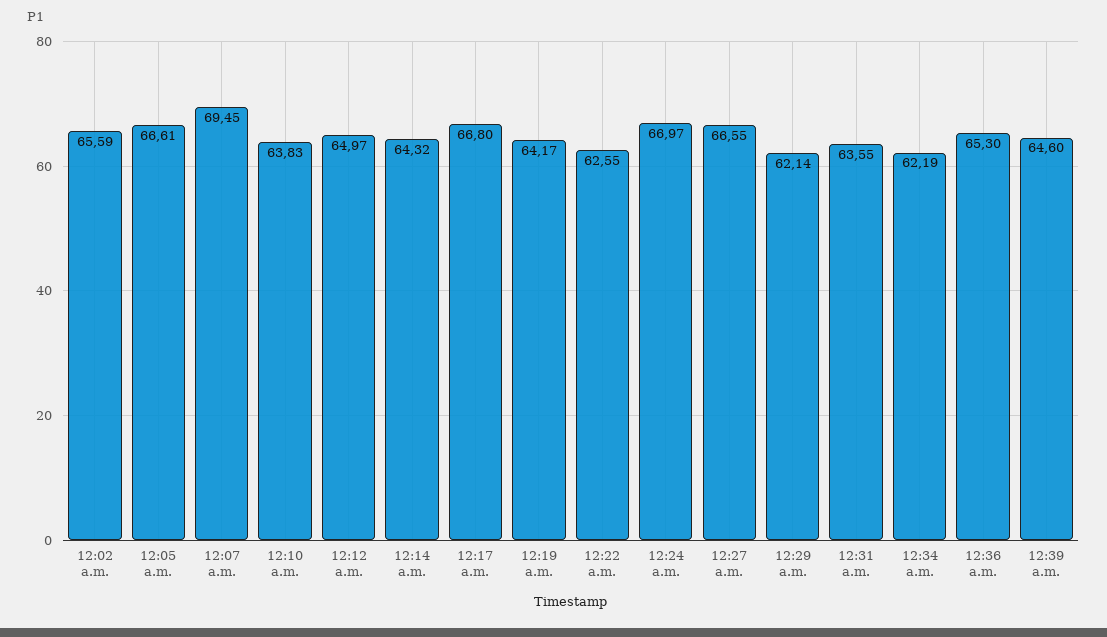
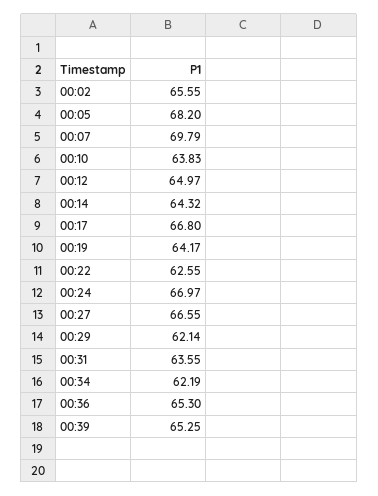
  {
-   "12:02 a.m.": 65.59,
+   "12:02 a.m.": 65.55,
-   "12:05 a.m.": 66.61,
+   "12:05 a.m.": 68.2,
-   "12:07 a.m.": 69.45,
+   "12:07 a.m.": 69.79,
    "12:10 a.m.": 63.83,
    "12:12 a.m.": 64.97,
    "12:14 a.m.": 64.32,
    "12:17 a.m.": 66.8,
    "12:19 a.m.": 64.17,
    "12:22 a.m.": 62.55,
    "12:24 a.m.": 66.97,
    "12:27 a.m.": 66.55,
    "12:29 a.m.": 62.14,
    "12:31 a.m.": 63.55,
    "12:34 a.m.": 62.19,
    "12:36 a.m.": 65.3,
-   "12:39 a.m.": 64.6
+   "12:39 a.m.": 65.25
  }

